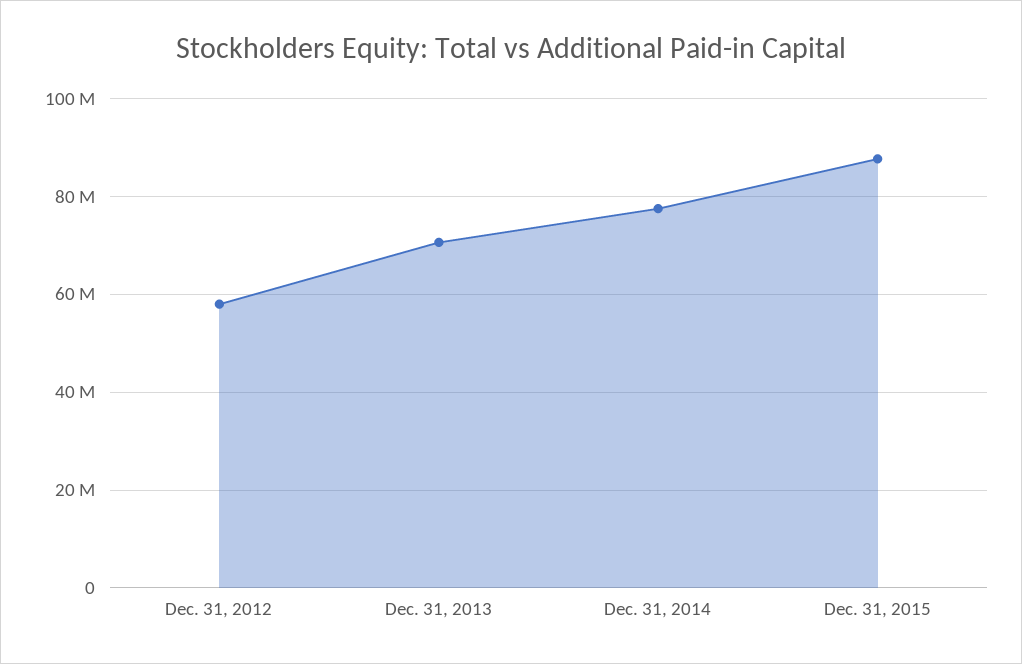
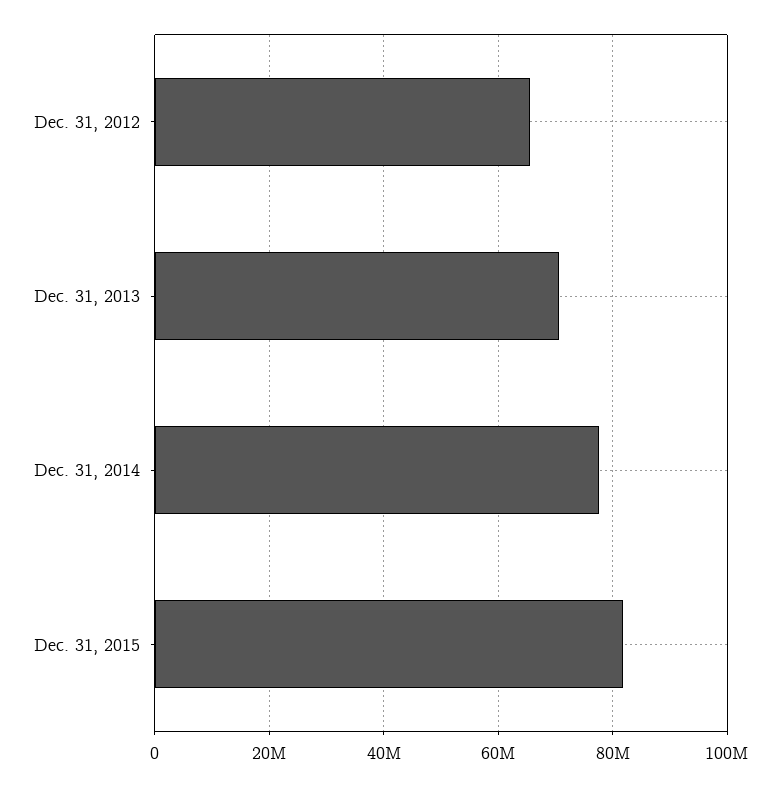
  {
-   "Dec. 31, 2012": 58000000,
+   "Dec. 31, 2012": 66000000,
    "Dec. 31, 2013": 70000000,
    "Dec. 31, 2014": 78000000,
-   "Dec. 31, 2015": 88000000
+   "Dec. 31, 2015": 82000000
  }

